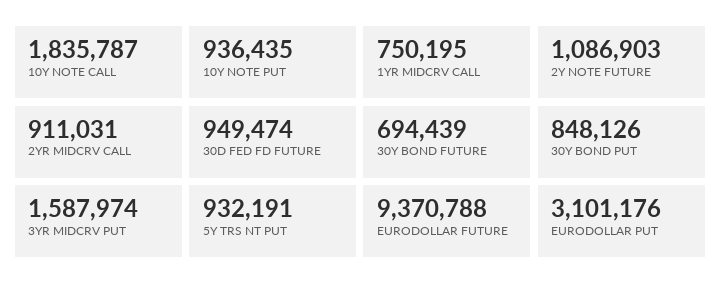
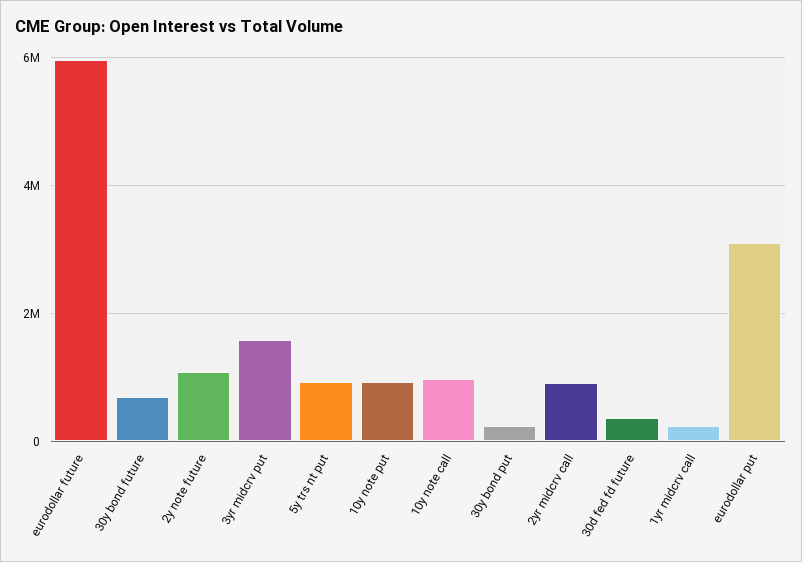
  {
-   "10Y NOTE CALL": 1835787,
+   "10Y NOTE CALL": 1000000,
    "10Y NOTE PUT": 936435,
-   "1YR MIDCRV CALL": 750195,
+   "1YR MIDCRV CALL": 200000,
    "2Y NOTE FUTURE": 1086903,
    "2YR MIDCRV CALL": 911031,
-   "30D FED FD FUTURE": 949474,
+   "30D FED FD FUTURE": 400000,
    "30Y BOND FUTURE": 694439,
-   "30Y BOND PUT": 848126,
+   "30Y BOND PUT": 200000,
    "3YR MIDCRV PUT": 1587974,
    "5Y TRS NT PUT": 932191,
-   "EURODOLLAR FUTURE": 9370788,
+   "EURODOLLAR FUTURE": 6000000,
    "EURODOLLAR PUT": 3101176
  }

